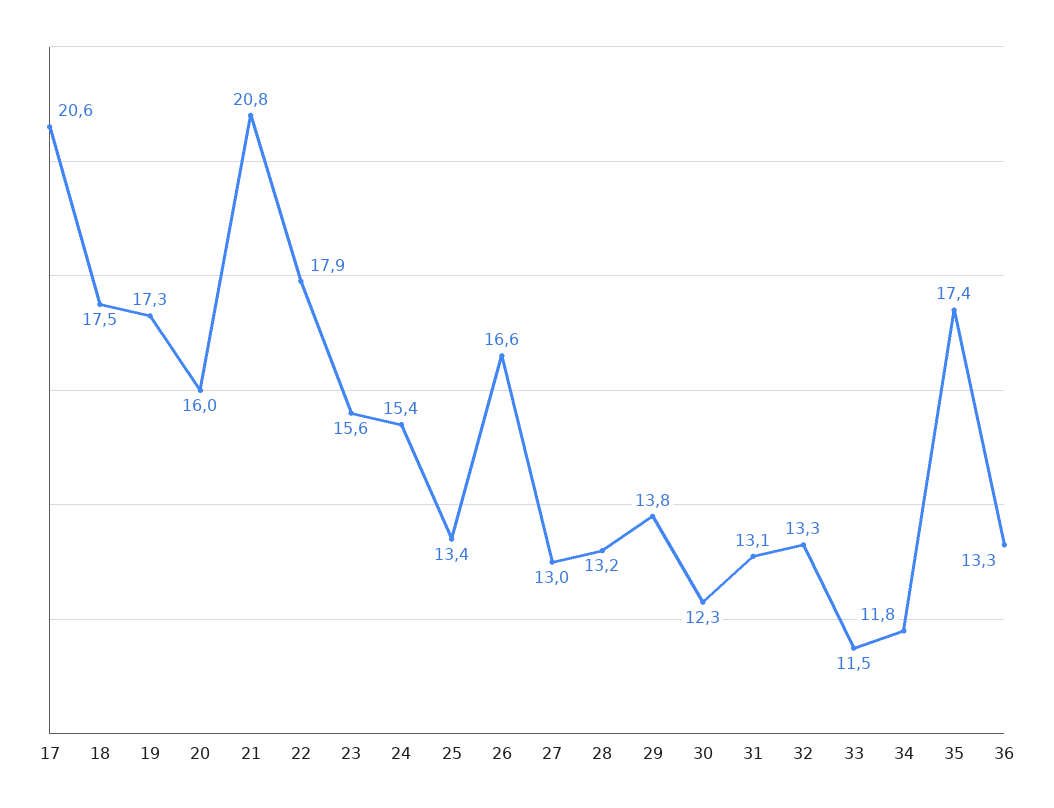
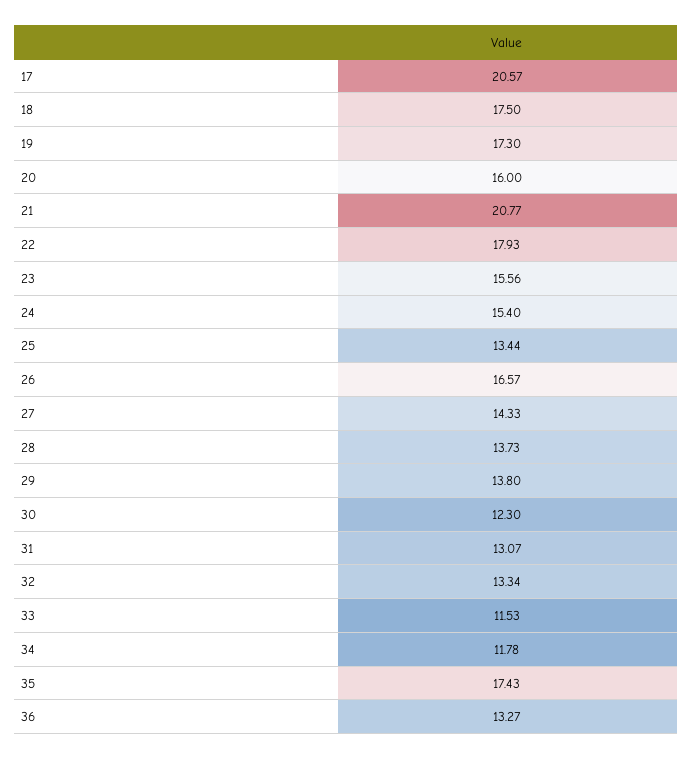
  {
    "17": 20.57,
    "18": 17.5,
    "19": 17.3,
    "20": 16,
    "21": 20.77,
    "22": 17.93,
    "23": 15.56,
    "24": 15.4,
    "25": 13.44,
    "26": 16.57,
-   "27": 13,
+   "27": 14.33,
-   "28": 13.2,
+   "28": 13.73,
    "29": 13.8,
    "30": 12.3,
    "31": 13.07,
    "32": 13.34,
    "33": 11.53,
    "34": 11.78,
    "35": 17.43,
    "36": 13.27
  }

